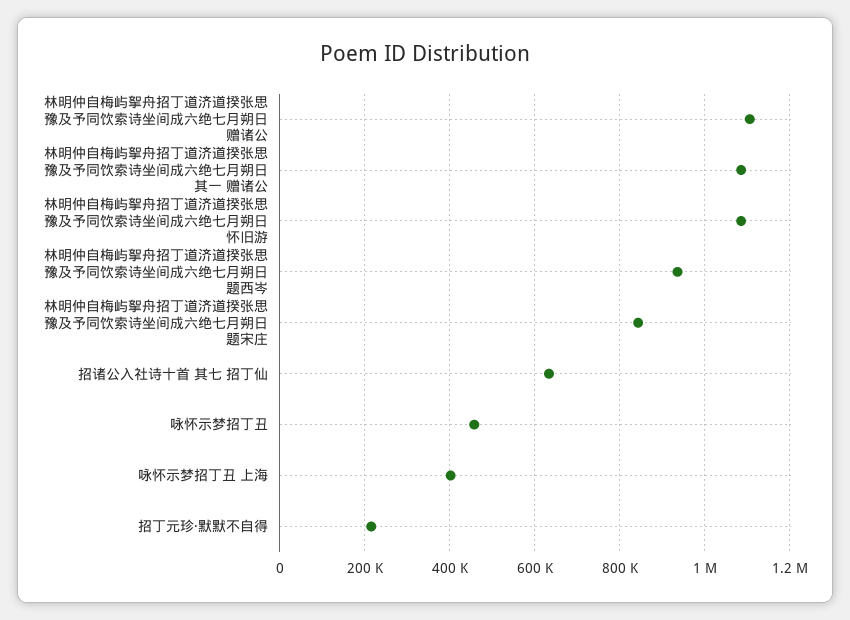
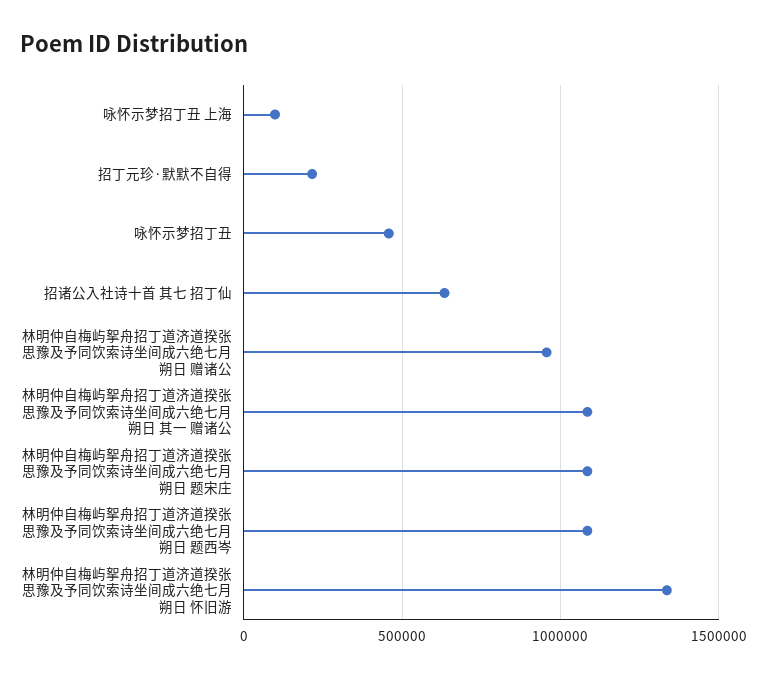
  {
-   "林明仲自梅屿挐舟招丁道济道揆张思豫及予同饮索诗坐间成六绝七月朔日 赠诸公": 1100000,
+   "林明仲自梅屿挐舟招丁道济道揆张思豫及予同饮索诗坐间成六绝七月朔日 赠诸公": 950000,
    "林明仲自梅屿挐舟招丁道济道揆张思豫及予同饮索诗坐间成六绝七月朔日 其一 赠诸公": 1080000,
-   "林明仲自梅屿挐舟招丁道济道揆张思豫及予同饮索诗坐间成六绝七月朔日 怀旧游": 1080000,
+   "林明仲自梅屿挐舟招丁道济道揆张思豫及予同饮索诗坐间成六绝七月朔日 怀旧游": 1350000,
-   "林明仲自梅屿挐舟招丁道济道揆张思豫及予同饮索诗坐间成六绝七月朔日 题西岑": 940000,
+   "林明仲自梅屿挐舟招丁道济道揆张思豫及予同饮索诗坐间成六绝七月朔日 题西岑": 1100000,
-   "林明仲自梅屿挐舟招丁道济道揆张思豫及予同饮索诗坐间成六绝七月朔日 题宋庄": 840000,
+   "林明仲自梅屿挐舟招丁道济道揆张思豫及予同饮索诗坐间成六绝七月朔日 题宋庄": 1100000,
    "招诸公入社诗十首 其七 招丁仙": 640000,
    "咏怀示梦招丁丑": 460000,
-   "咏怀示梦招丁丑 上海": 400000,
+   "咏怀示梦招丁丑 上海": 100000,
    "招丁元珍·默默不自得": 220000
  }

